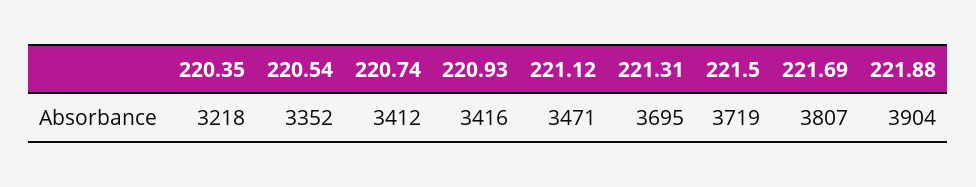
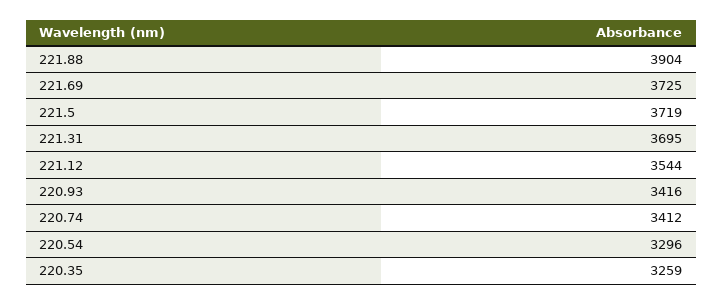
  {
-   "220.35": 3218,
+   "220.35": 3259,
-   "220.54": 3352,
+   "220.54": 3296,
    "220.74": 3412,
    "220.93": 3416,
-   "221.12": 3471,
+   "221.12": 3544,
    "221.31": 3695,
    "221.5": 3719,
-   "221.69": 3807,
+   "221.69": 3725,
    "221.88": 3904
  }

